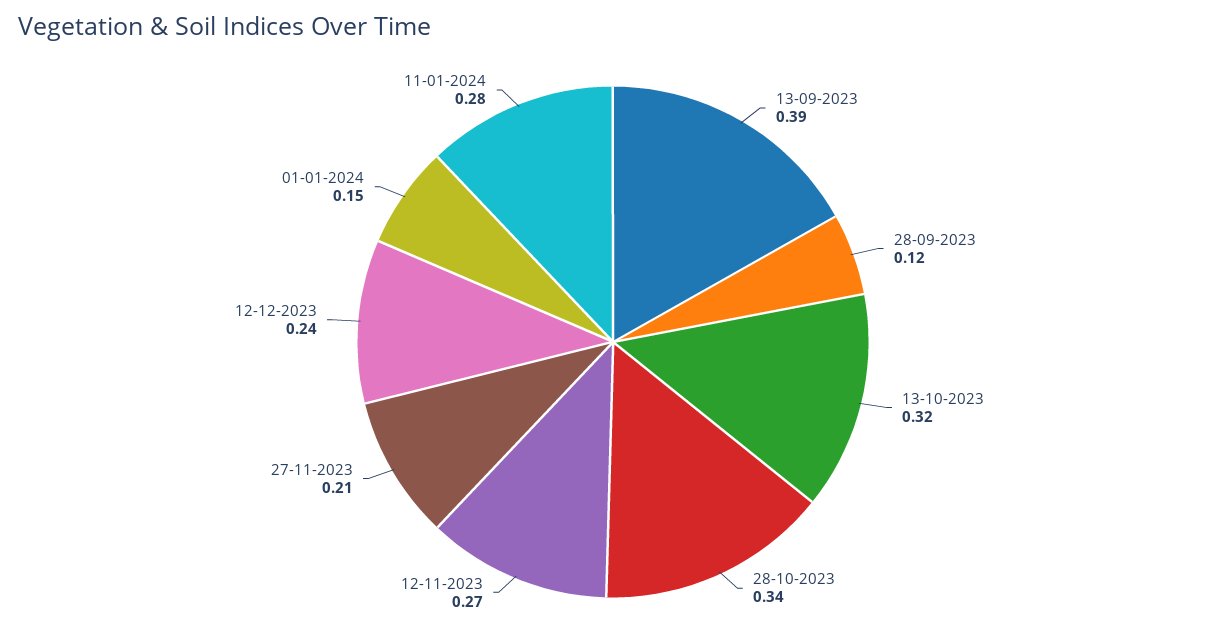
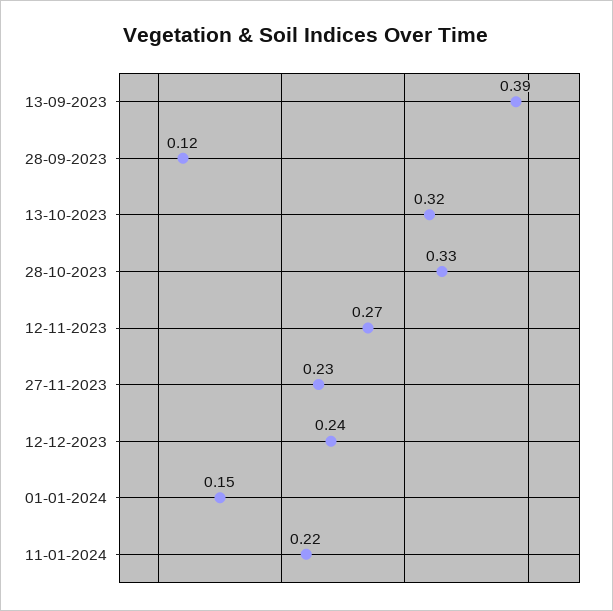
  {
    "13-09-2023": 0.39,
    "28-09-2023": 0.12,
    "13-10-2023": 0.32,
-   "28-10-2023": 0.34,
+   "28-10-2023": 0.33,
    "12-11-2023": 0.27,
-   "27-11-2023": 0.21,
+   "27-11-2023": 0.23,
    "12-12-2023": 0.24,
    "01-01-2024": 0.15,
-   "11-01-2024": 0.28
+   "11-01-2024": 0.22
  }

